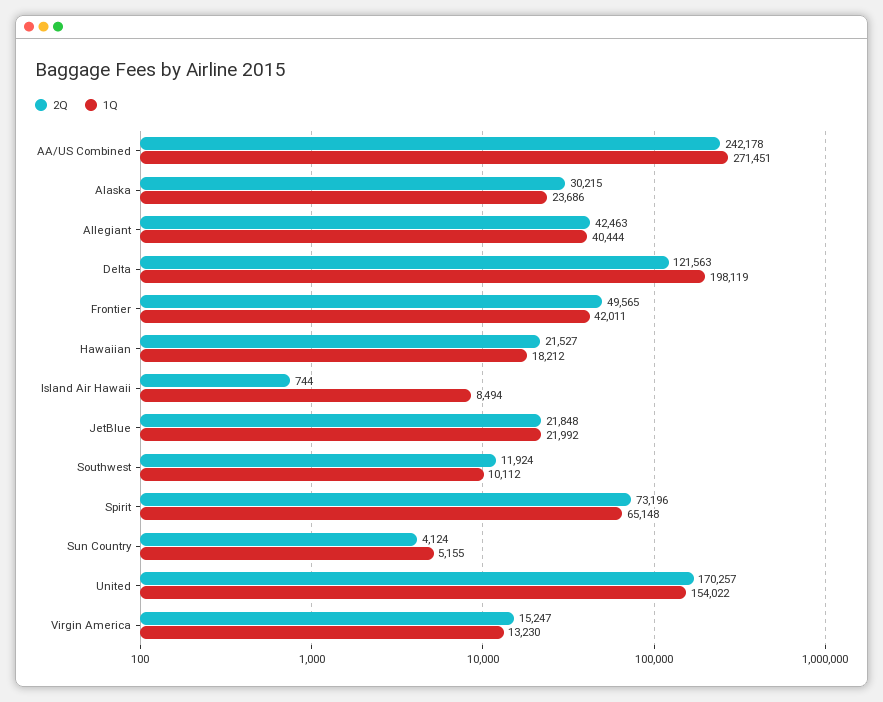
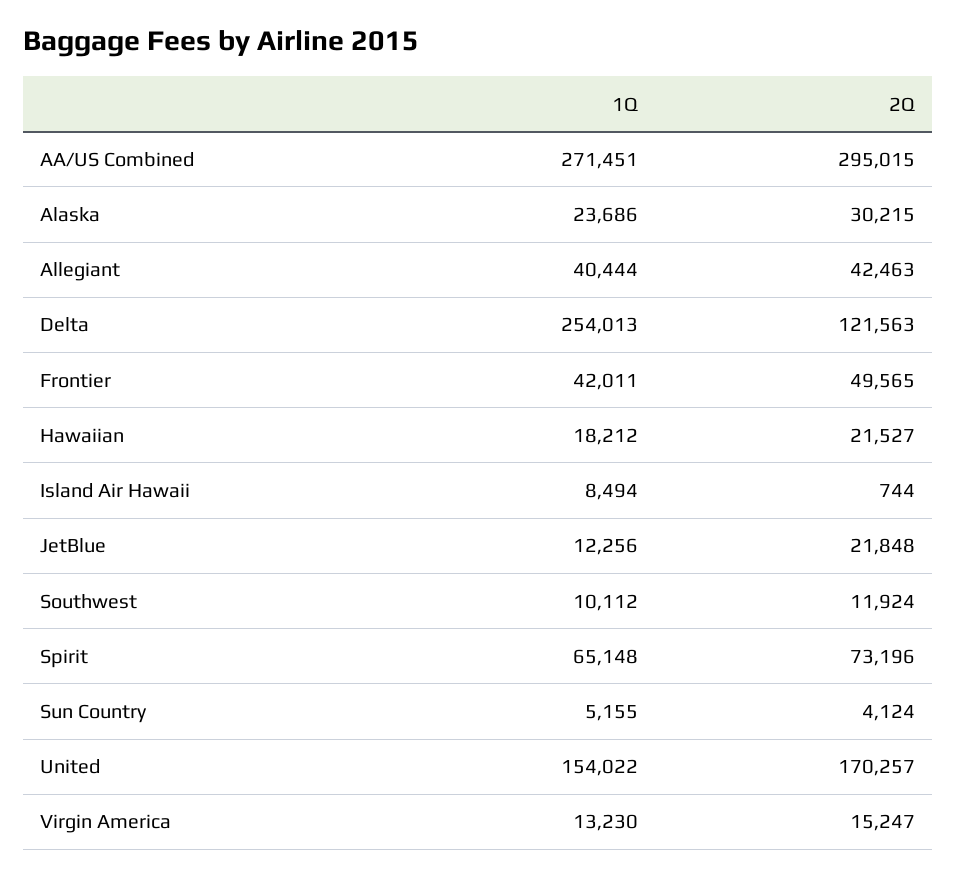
  {
    "2Q": {
-     "AA/US Combined": 242178,
+     "AA/US Combined": 295015,
      "Alaska": 30215,
      "Allegiant": 42463,
      "Delta": 121563,
      "Frontier": 49565,
      "Hawaiian": 21527,
      "Island Air Hawaii": 744,
      "JetBlue": 21848,
      "Southwest": 11924,
      "Spirit": 73196,
      "Sun Country": 4124,
      "United": 170257,
      "Virgin America": 15247
    },
    "1Q": {
      "AA/US Combined": 271451,
      "Alaska": 23686,
      "Allegiant": 40444,
-     "Delta": 198119,
+     "Delta": 254013,
      "Frontier": 42011,
      "Hawaiian": 18212,
      "Island Air Hawaii": 8494,
-     "JetBlue": 21992,
+     "JetBlue": 12256,
      "Southwest": 10112,
      "Spirit": 65148,
      "Sun Country": 5155,
      "United": 154022,
      "Virgin America": 13230
    }
  }

